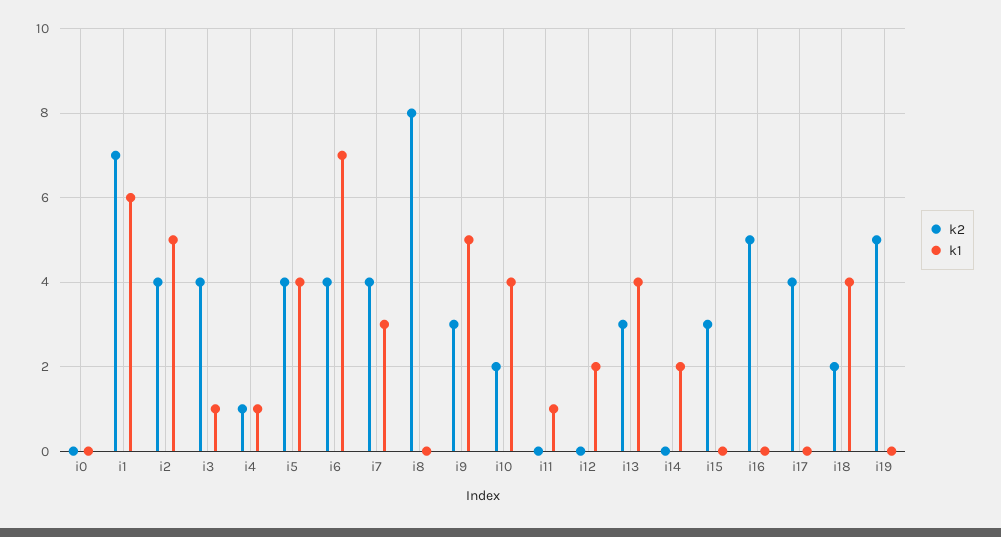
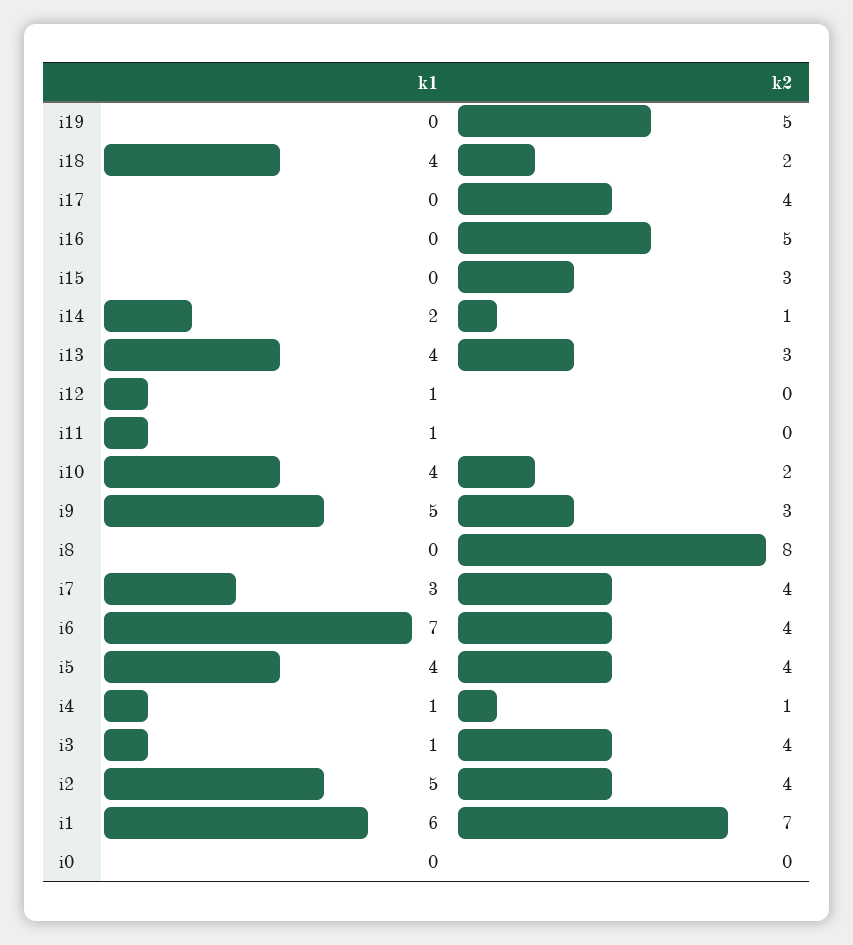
  {
    "k2": {
      "i0": 0,
      "i1": 7,
      "i2": 4,
      "i3": 4,
      "i4": 1,
      "i5": 4,
      "i6": 4,
      "i7": 4,
      "i8": 8,
      "i9": 3,
      "i10": 2,
      "i11": 0,
      "i12": 0,
      "i13": 3,
-     "i14": 0,
+     "i14": 1,
      "i15": 3,
      "i16": 5,
      "i17": 4,
      "i18": 2,
      "i19": 5
    },
    "k1": {
      "i0": 0,
      "i1": 6,
      "i2": 5,
      "i3": 1,
      "i4": 1,
      "i5": 4,
      "i6": 7,
      "i7": 3,
      "i8": 0,
      "i9": 5,
      "i10": 4,
      "i11": 1,
-     "i12": 2,
+     "i12": 1,
      "i13": 4,
      "i14": 2,
      "i15": 0,
      "i16": 0,
      "i17": 0,
      "i18": 4,
      "i19": 0
    }
  }

